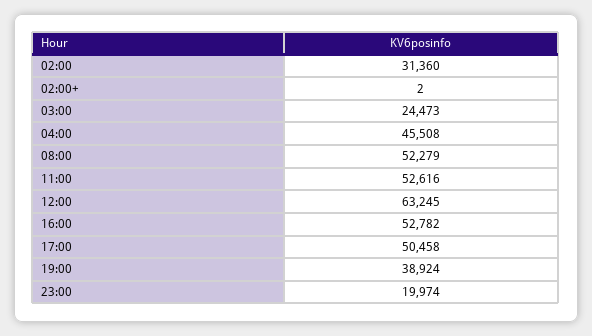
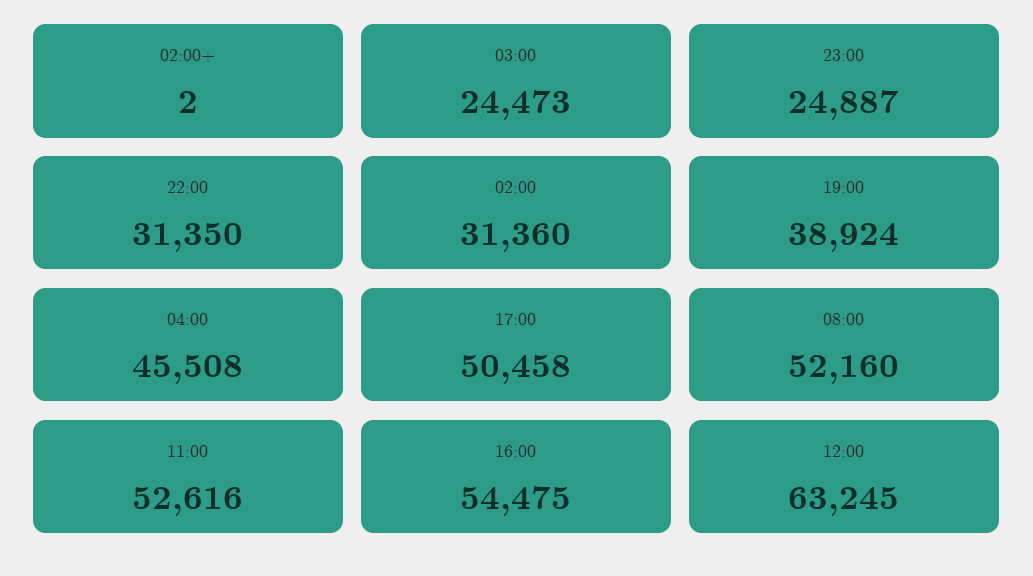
  {
    "02:00": 31360,
    "02:00+": 2,
    "03:00": 24473,
    "04:00": 45508,
-   "08:00": 52279,
+   "08:00": 52160,
    "11:00": 52616,
    "12:00": 63245,
-   "16:00": 52782,
+   "16:00": 54475,
    "17:00": 50458,
    "19:00": 38924,
-   "23:00": 19974
+   "23:00": 24887,
+   "22:00": 31350
  }

